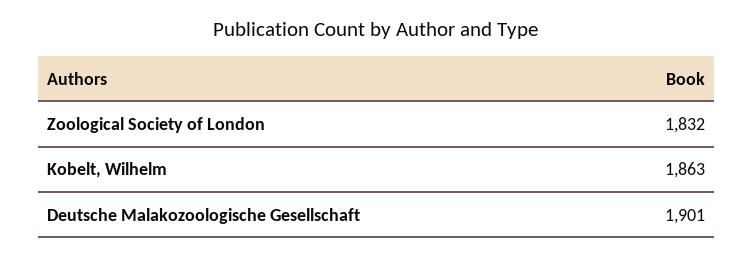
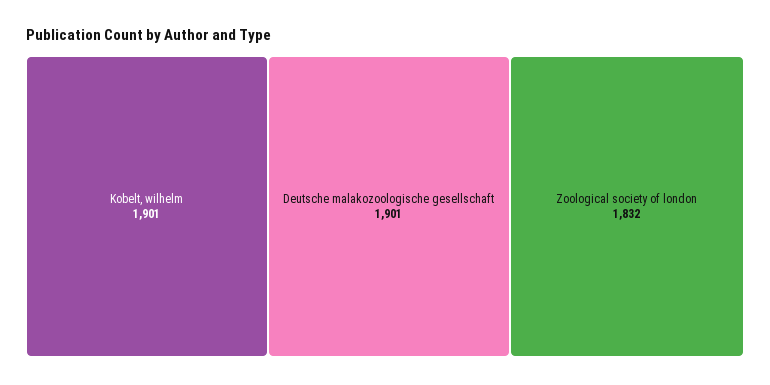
  {
    "Zoological Society of London": 1832,
-   "Kobelt, Wilhelm": 1863,
+   "Kobelt, Wilhelm": 1901,
    "Deutsche Malakozoologische Gesellschaft": 1901
  }

